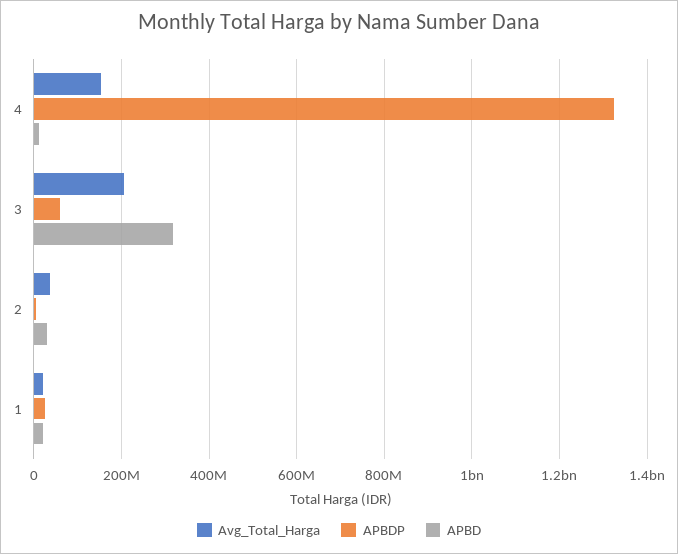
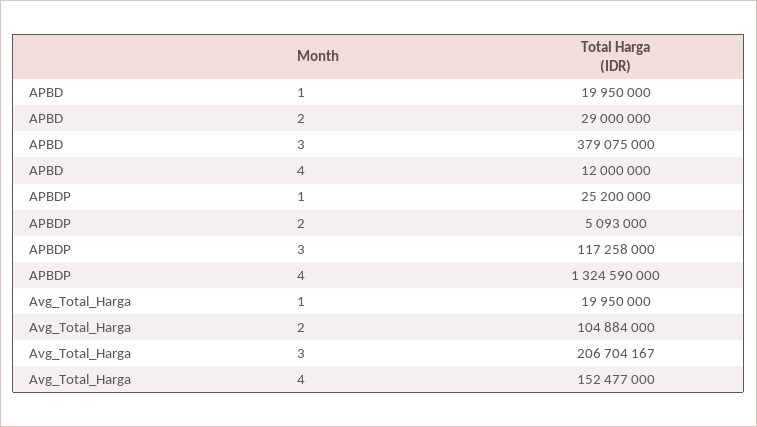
  {
    "Avg_Total_Harga": {
      "4": 152477000,
      "3": 206704167,
-     "2": 40000000,
+     "2": 104884000,
      "1": 19950000
    },
    "APBDP": {
      "4": 1324590000,
-     "3": 60000000,
+     "3": 117258000,
      "2": 5093000,
      "1": 25200000
    },
    "APBD": {
      "4": 12000000,
-     "3": 320000000,
+     "3": 379075000,
      "2": 29000000,
      "1": 19950000
    }
  }

